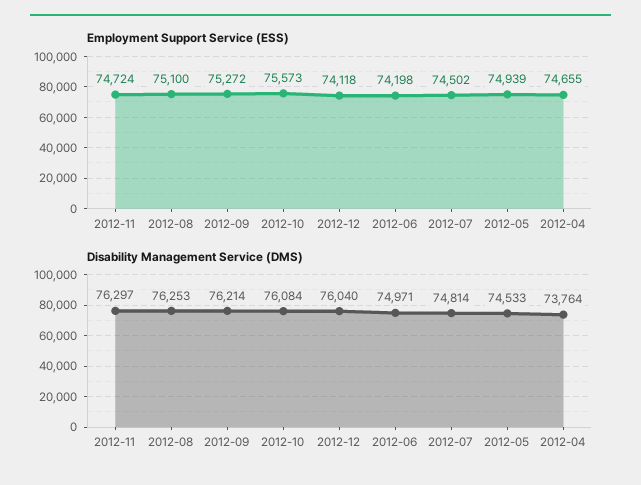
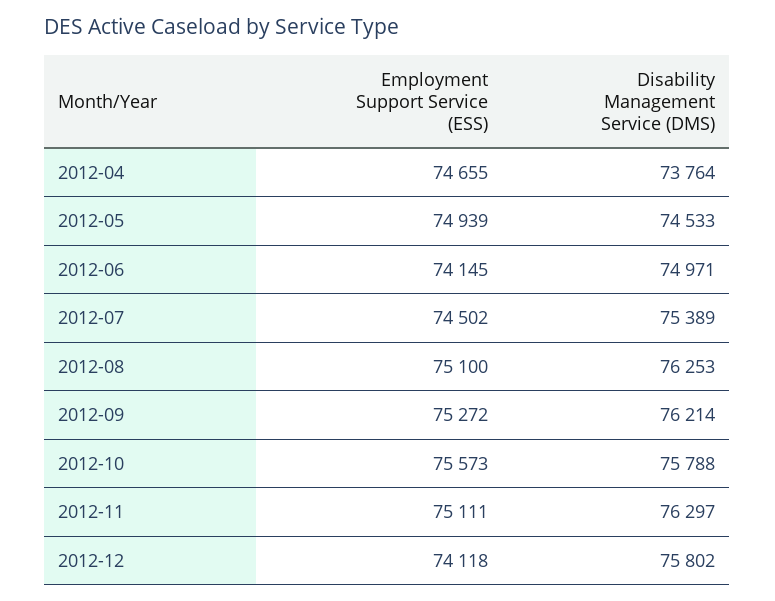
  {
    "Employment Support Service (ESS)": {
-     "2012-11": 74724,
+     "2012-11": 75111,
      "2012-08": 75100,
      "2012-09": 75272,
      "2012-10": 75573,
      "2012-12": 74118,
-     "2012-06": 74198,
+     "2012-06": 74145,
      "2012-07": 74502,
      "2012-05": 74939,
      "2012-04": 74655
    },
    "Disability Management Service (DMS)": {
      "2012-11": 76297,
      "2012-08": 76253,
      "2012-09": 76214,
-     "2012-10": 76084,
+     "2012-10": 75788,
-     "2012-12": 76040,
+     "2012-12": 75802,
      "2012-06": 74971,
-     "2012-07": 74814,
+     "2012-07": 75389,
      "2012-05": 74533,
      "2012-04": 73764
    }
  }

